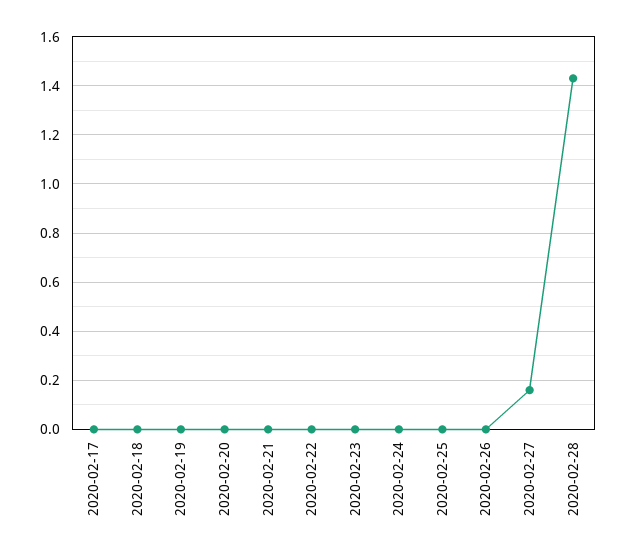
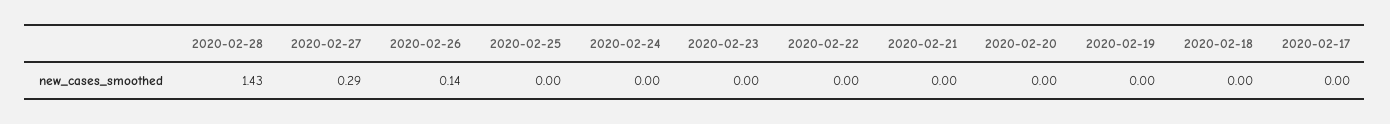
  {
    "2020-02-17": 0,
    "2020-02-18": 0,
    "2020-02-19": 0,
    "2020-02-20": 0,
    "2020-02-21": 0,
    "2020-02-22": 0,
    "2020-02-23": 0,
    "2020-02-24": 0,
    "2020-02-25": 0,
-   "2020-02-26": 0,
+   "2020-02-26": 0.14,
-   "2020-02-27": 0.15,
+   "2020-02-27": 0.29,
    "2020-02-28": 1.43
  }

